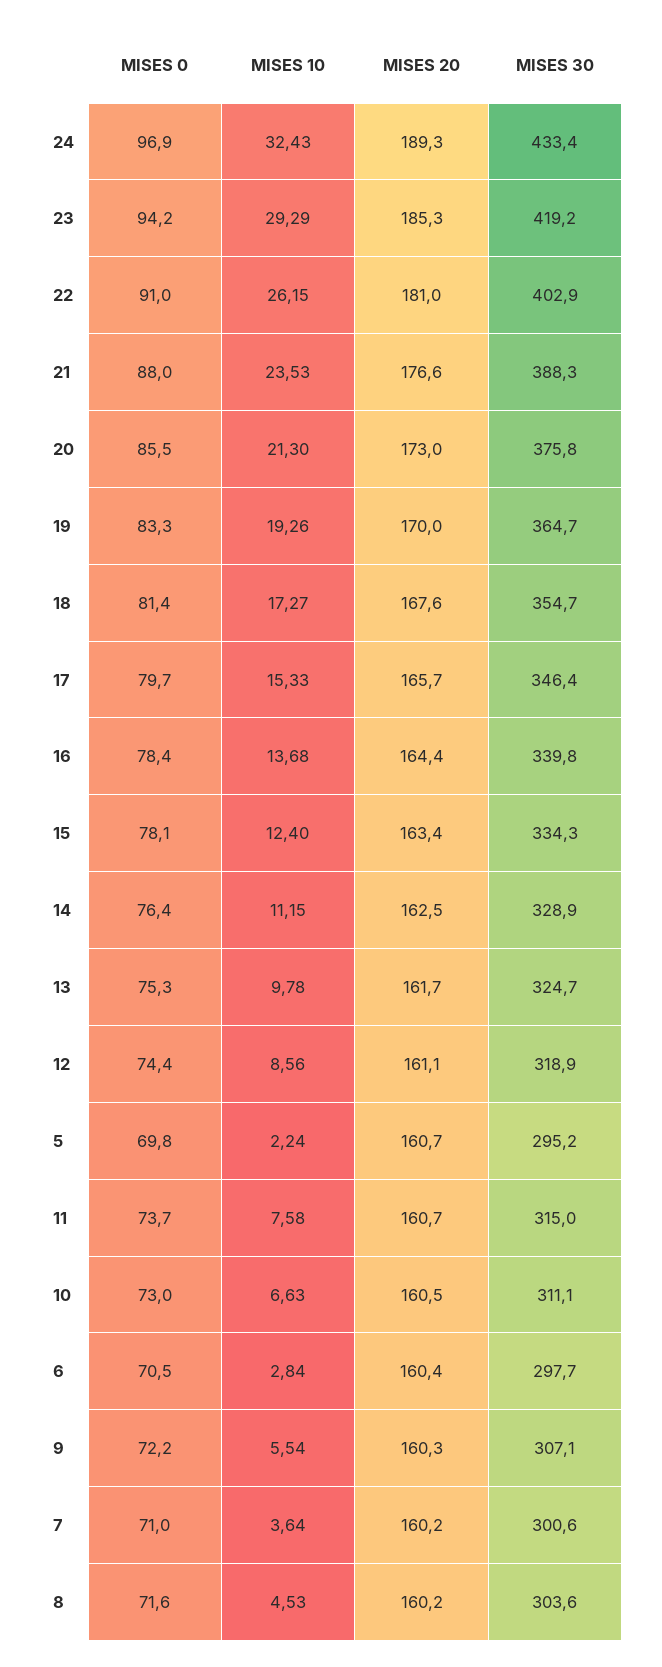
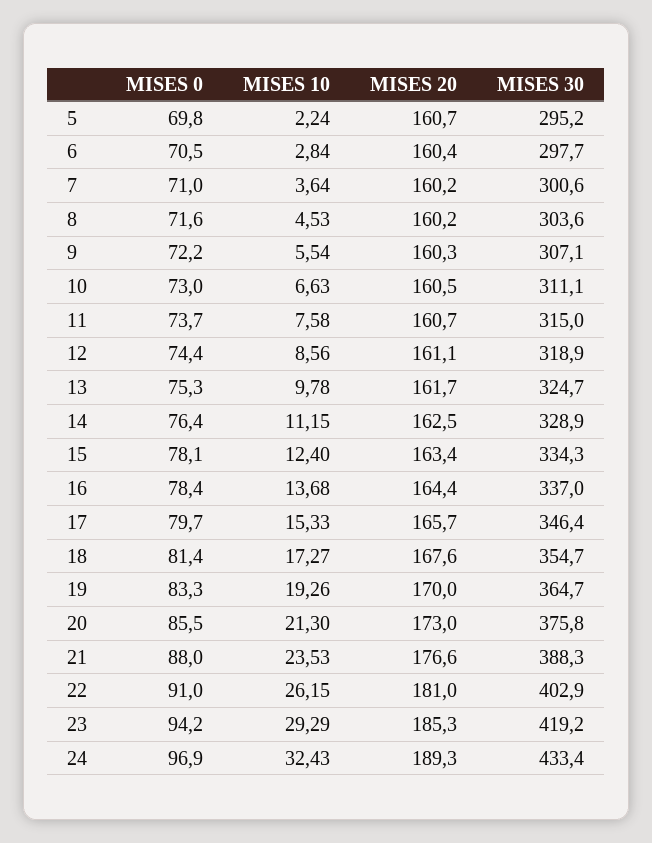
  {
    "MISES 0": {
      "24": 96.9,
      "23": 94.2,
      "22": 91,
      "21": 88,
      "20": 85.5,
      "19": 83.3,
      "18": 81.4,
      "17": 79.7,
      "16": 78.4,
      "15": 78.1,
      "14": 76.4,
      "13": 75.3,
      "12": 74.4,
      "5": 69.8,
      "11": 73.7,
      "10": 73,
      "6": 70.5,
      "9": 72.2,
      "7": 71,
      "8": 71.6
    },
    "MISES 10": {
      "24": 32.43,
      "23": 29.29,
      "22": 26.15,
      "21": 23.53,
      "20": 21.3,
      "19": 19.26,
      "18": 17.27,
      "17": 15.33,
      "16": 13.68,
      "15": 12.4,
      "14": 11.15,
      "13": 9.78,
      "12": 8.56,
      "5": 2.24,
      "11": 7.58,
      "10": 6.63,
      "6": 2.84,
      "9": 5.54,
      "7": 3.64,
      "8": 4.53
    },
    "MISES 20": {
      "24": 189.3,
      "23": 185.3,
      "22": 181,
      "21": 176.6,
      "20": 173,
      "19": 170,
      "18": 167.6,
      "17": 165.7,
      "16": 164.4,
      "15": 163.4,
      "14": 162.5,
      "13": 161.7,
      "12": 161.1,
      "5": 160.7,
      "11": 160.7,
      "10": 160.5,
      "6": 160.4,
      "9": 160.3,
      "7": 160.2,
      "8": 160.2
    },
    "MISES 30": {
      "24": 433.4,
      "23": 419.2,
      "22": 402.9,
      "21": 388.3,
      "20": 375.8,
      "19": 364.7,
      "18": 354.7,
      "17": 346.4,
-     "16": 339.8,
+     "16": 337,
      "15": 334.3,
      "14": 328.9,
      "13": 324.7,
      "12": 318.9,
      "5": 295.2,
      "11": 315,
      "10": 311.1,
      "6": 297.7,
      "9": 307.1,
      "7": 300.6,
      "8": 303.6
    }
  }

